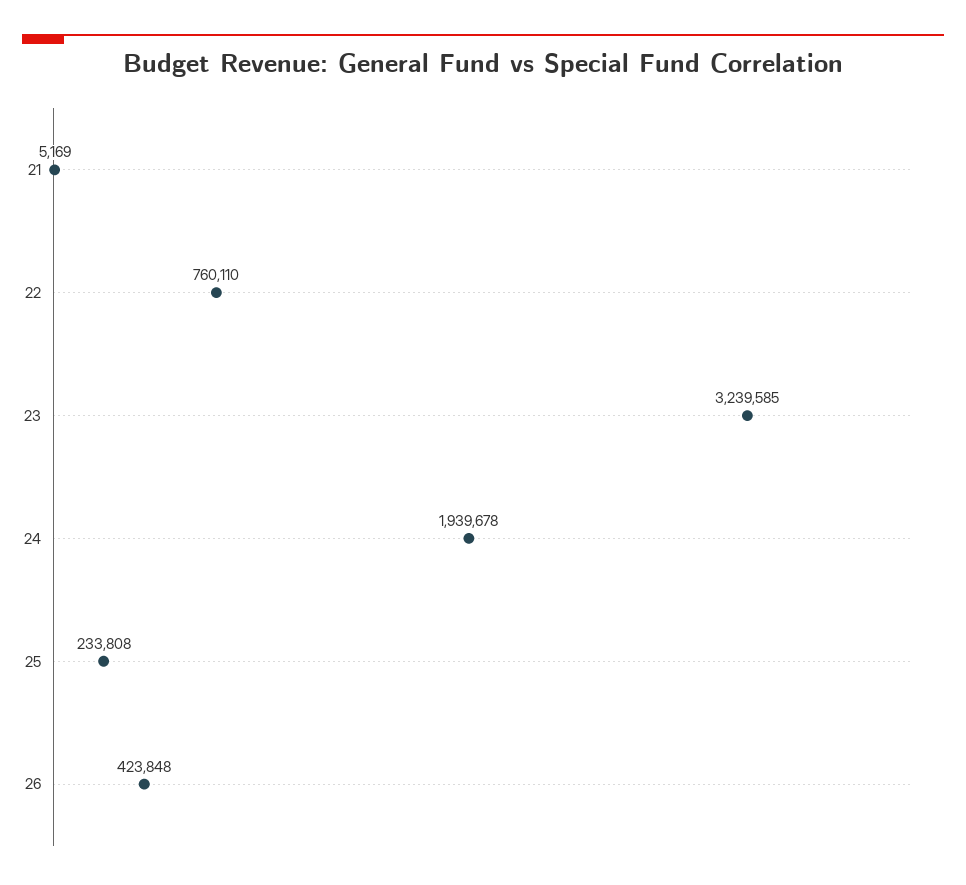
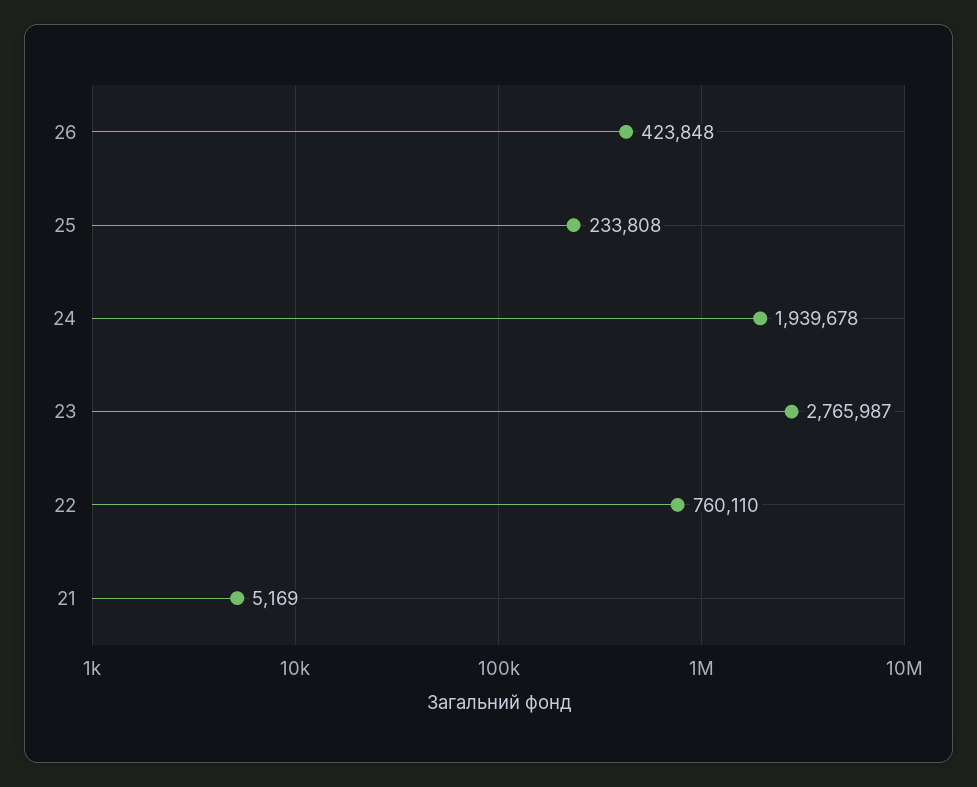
  {
    "21": 5169,
    "22": 760110,
-   "23": 3239585,
+   "23": 2765987,
    "24": 1939678,
    "25": 233808,
    "26": 423848
  }

